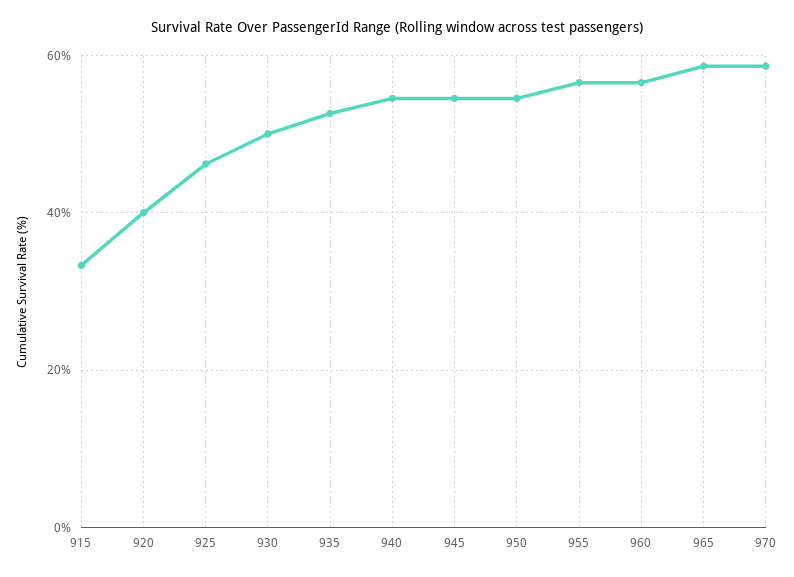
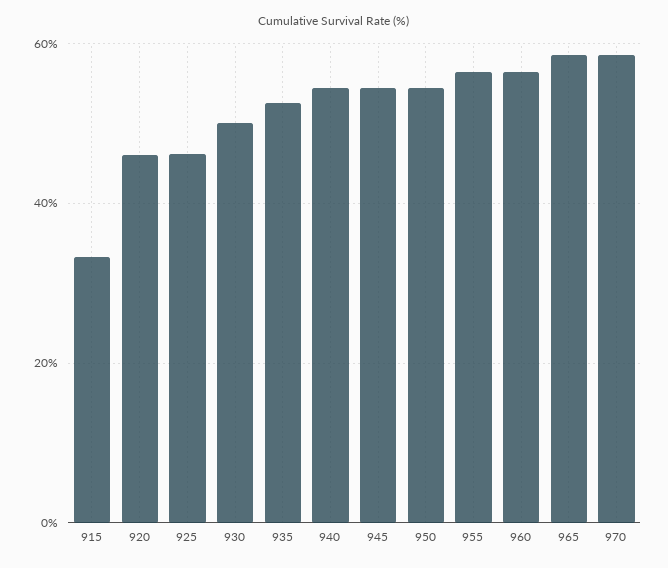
  {
    "915": 34,
-   "920": 40,
+   "920": 46,
    "925": 46,
    "930": 50,
    "935": 52,
    "940": 54,
    "945": 54,
    "950": 54,
    "955": 56,
    "960": 56,
    "965": 58,
    "970": 58
  }

